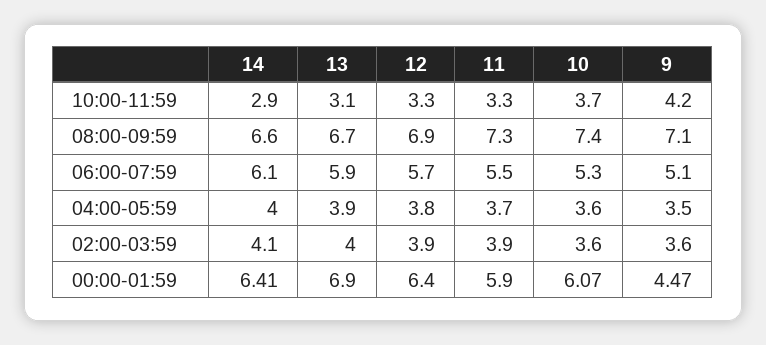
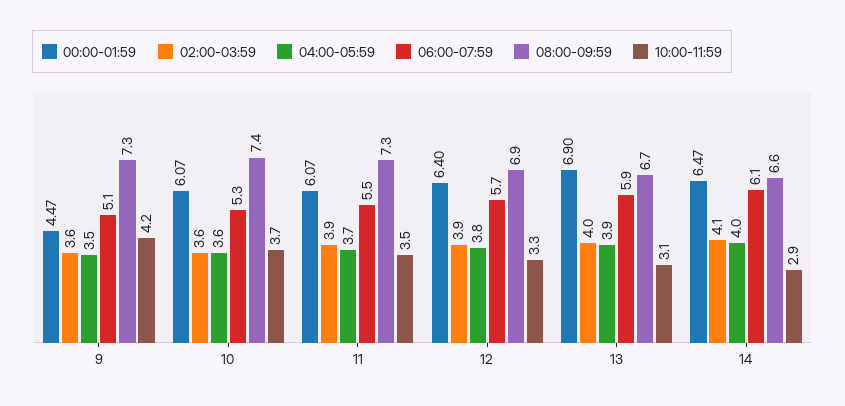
  {
    "10:00-11:59": {
      "14": 2.9,
      "13": 3.1,
      "12": 3.3,
-     "11": 3.3,
+     "11": 3.5,
      "10": 3.7,
      "9": 4.2
    },
    "08:00-09:59": {
      "14": 6.6,
      "13": 6.7,
      "12": 6.9,
      "11": 7.3,
      "10": 7.4,
-     "9": 7.1
+     "9": 7.3
    },
    "06:00-07:59": {
      "14": 6.1,
      "13": 5.9,
      "12": 5.7,
      "11": 5.5,
      "10": 5.3,
      "9": 5.1
    },
    "04:00-05:59": {
      "14": 4,
      "13": 3.9,
      "12": 3.8,
      "11": 3.7,
      "10": 3.6,
      "9": 3.5
    },
    "02:00-03:59": {
      "14": 4.1,
      "13": 4,
      "12": 3.9,
      "11": 3.9,
      "10": 3.6,
      "9": 3.6
    },
    "00:00-01:59": {
-     "14": 6.41,
+     "14": 6.47,
      "13": 6.9,
      "12": 6.4,
-     "11": 5.9,
+     "11": 6.07,
      "10": 6.07,
      "9": 4.47
    }
  }

